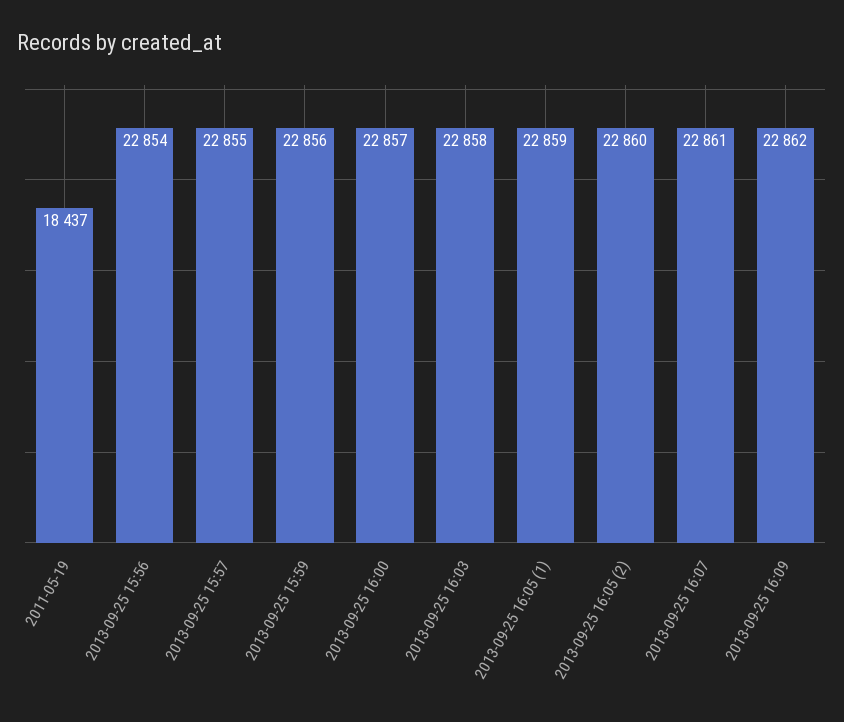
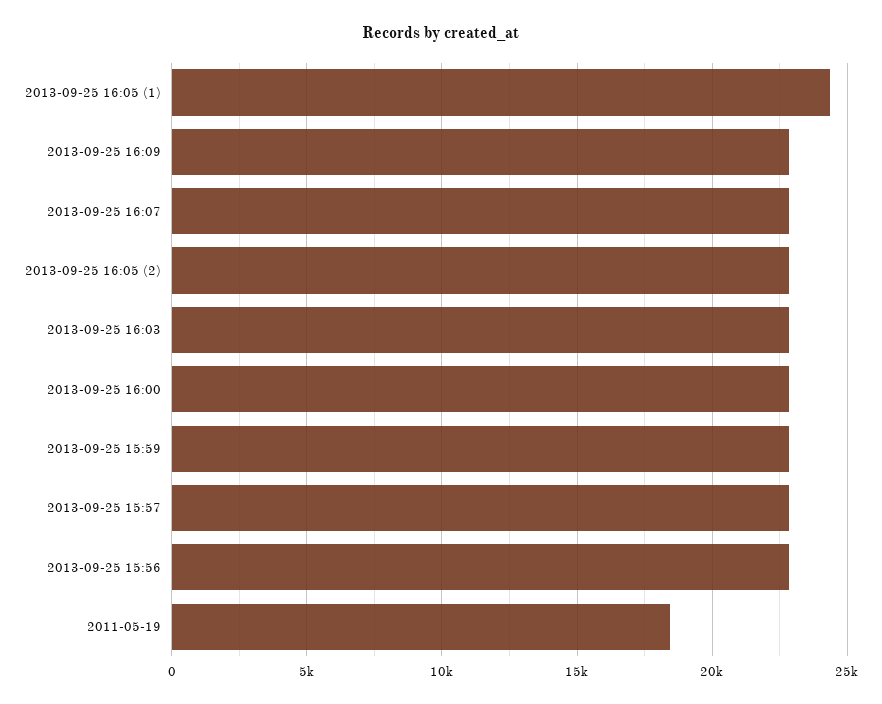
  {
    "2011-05-19": 18437,
    "2013-09-25 15:56": 22854,
    "2013-09-25 15:57": 22855,
    "2013-09-25 15:59": 22856,
    "2013-09-25 16:00": 22857,
    "2013-09-25 16:03": 22858,
-   "2013-09-25 16:05 (1)": 22859,
+   "2013-09-25 16:05 (1)": 24500,
    "2013-09-25 16:05 (2)": 22860,
    "2013-09-25 16:07": 22861,
    "2013-09-25 16:09": 22862
  }

